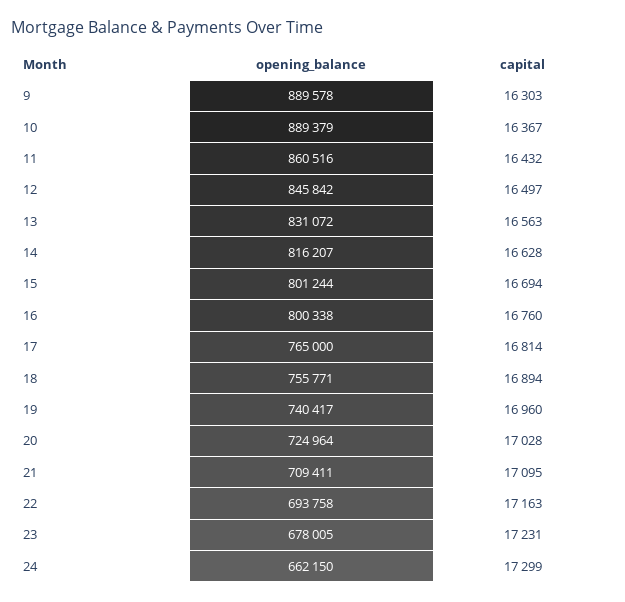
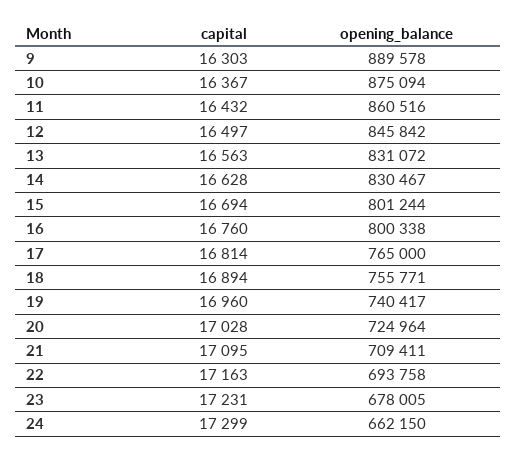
  {
    "opening_balance": {
      "9": 889578,
-     "10": 889379,
+     "10": 875094,
      "11": 860516,
      "12": 845842,
      "13": 831072,
-     "14": 816207,
+     "14": 830467,
      "15": 801244,
      "16": 800338,
      "17": 765000,
      "18": 755771,
      "19": 740417,
      "20": 724964,
      "21": 709411,
      "22": 693758,
      "23": 678005,
      "24": 662150
    },
    "capital": {
      "9": 16303,
      "10": 16367,
      "11": 16432,
      "12": 16497,
      "13": 16563,
      "14": 16628,
      "15": 16694,
      "16": 16760,
      "17": 16814,
      "18": 16894,
      "19": 16960,
      "20": 17028,
      "21": 17095,
      "22": 17163,
      "23": 17231,
      "24": 17299
    }
  }

